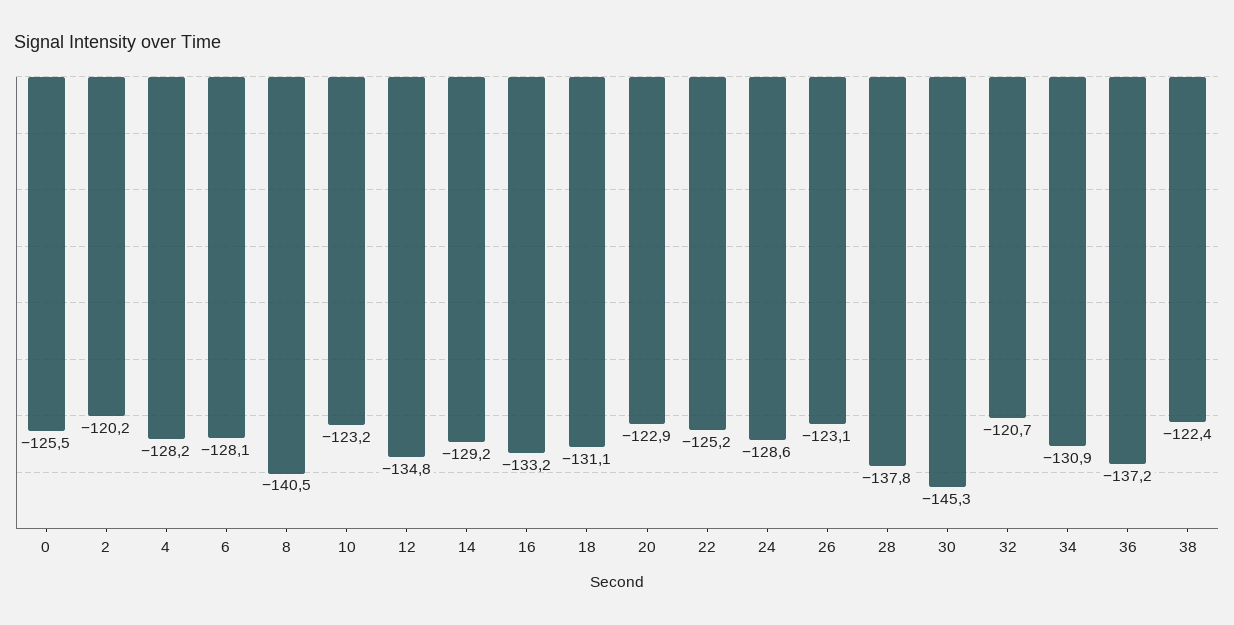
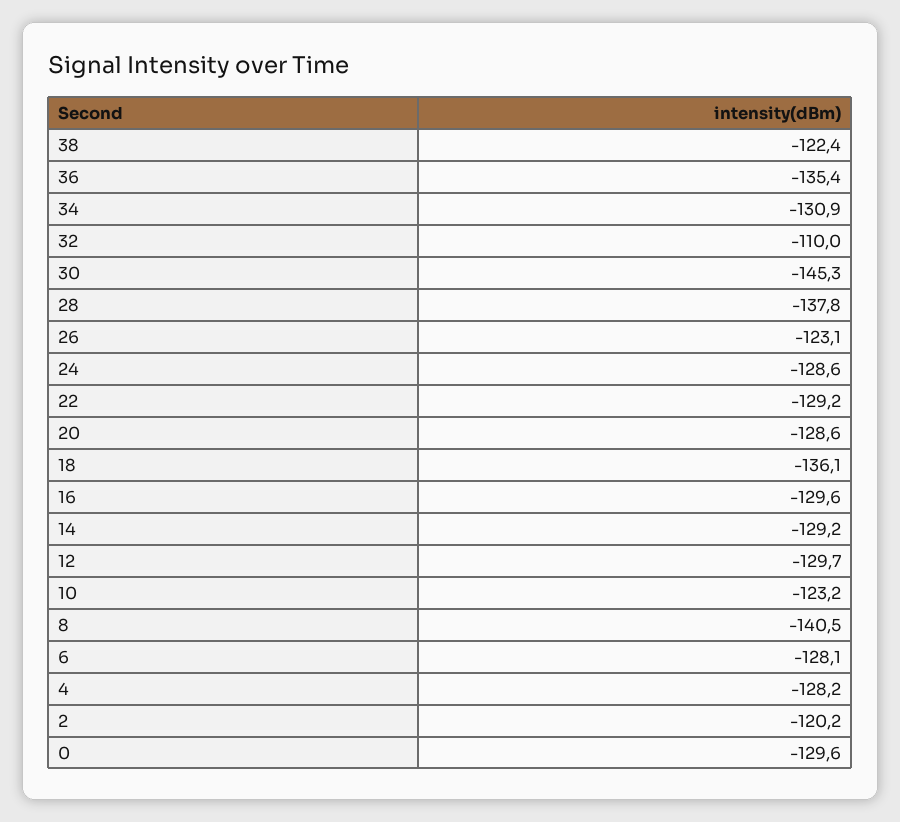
  {
-   "0": -125.5,
+   "0": -129.6,
    "2": -120.2,
    "4": -128.2,
    "6": -128.1,
    "8": -140.5,
    "10": -123.2,
-   "12": -134.8,
+   "12": -129.7,
    "14": -129.2,
-   "16": -133.2,
+   "16": -129.6,
-   "18": -131.1,
+   "18": -136.1,
-   "20": -122.9,
+   "20": -128.6,
-   "22": -125.2,
+   "22": -129.2,
    "24": -128.6,
    "26": -123.1,
    "28": -137.8,
    "30": -145.3,
-   "32": -120.7,
+   "32": -110,
    "34": -130.9,
-   "36": -137.2,
+   "36": -135.4,
    "38": -122.4
  }

